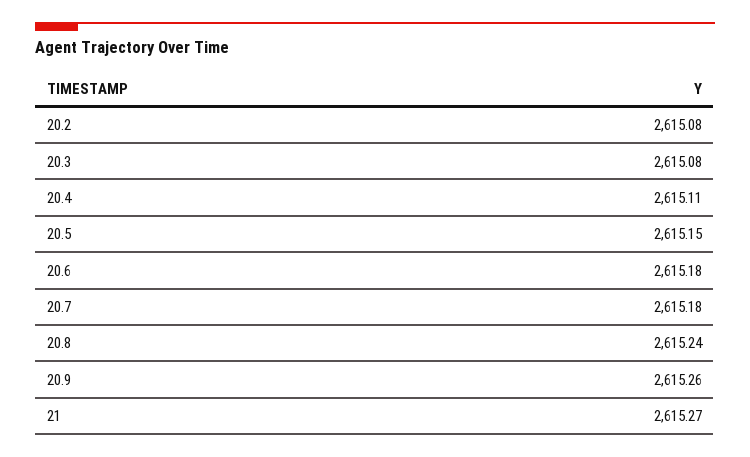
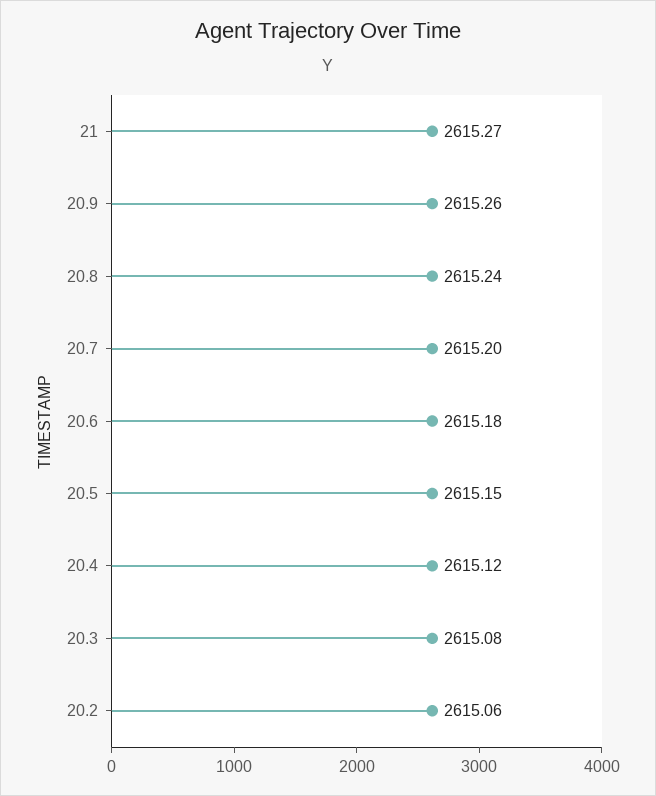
  {
-   "20.2": 2615.08,
+   "20.2": 2615.06,
    "20.3": 2615.08,
-   "20.4": 2615.11,
+   "20.4": 2615.12,
    "20.5": 2615.15,
    "20.6": 2615.18,
-   "20.7": 2615.18,
+   "20.7": 2615.2,
    "20.8": 2615.24,
    "20.9": 2615.26,
    "21": 2615.27
  }

